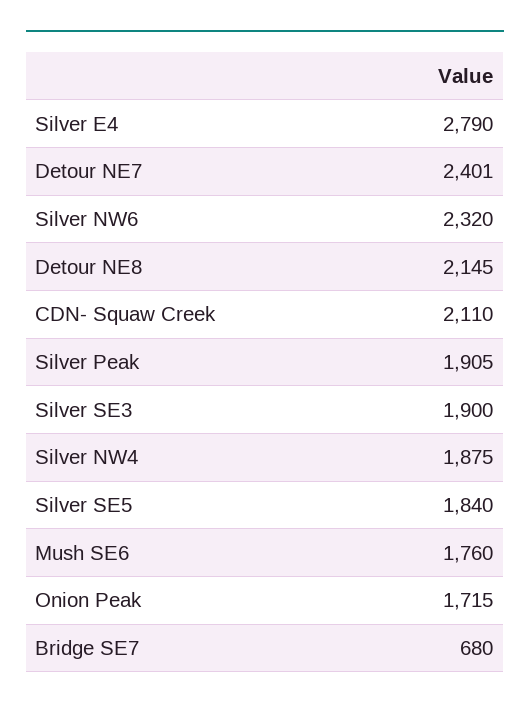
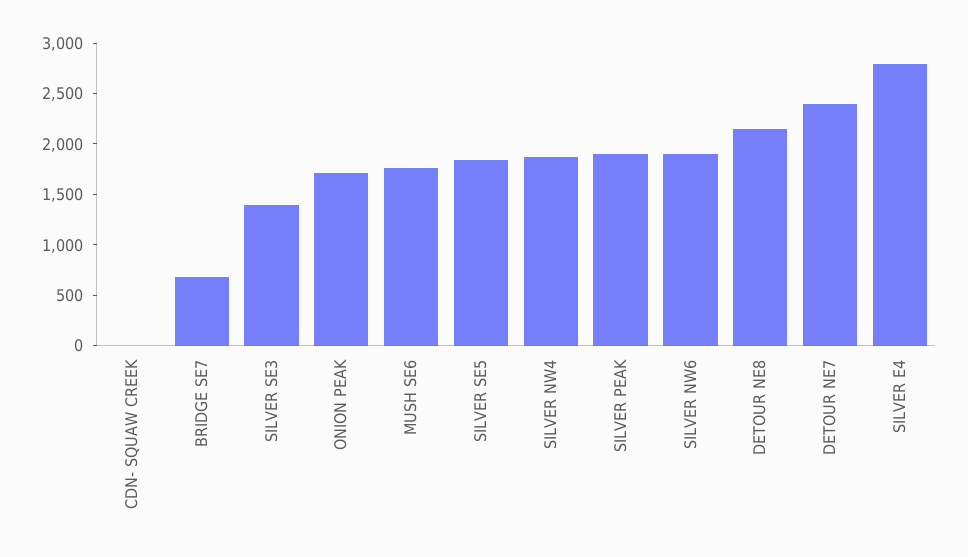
  {
    "Silver E4": 2790,
    "Detour NE7": 2401,
-   "Silver NW6": 2320,
+   "Silver NW6": 1900,
    "Detour NE8": 2145,
-   "CDN- Squaw Creek": 2110,
+   "CDN- Squaw Creek": 0,
    "Silver Peak": 1905,
-   "Silver SE3": 1900,
+   "Silver SE3": 1400,
    "Silver NW4": 1875,
    "Silver SE5": 1840,
    "Mush SE6": 1760,
    "Onion Peak": 1715,
    "Bridge SE7": 680
  }

